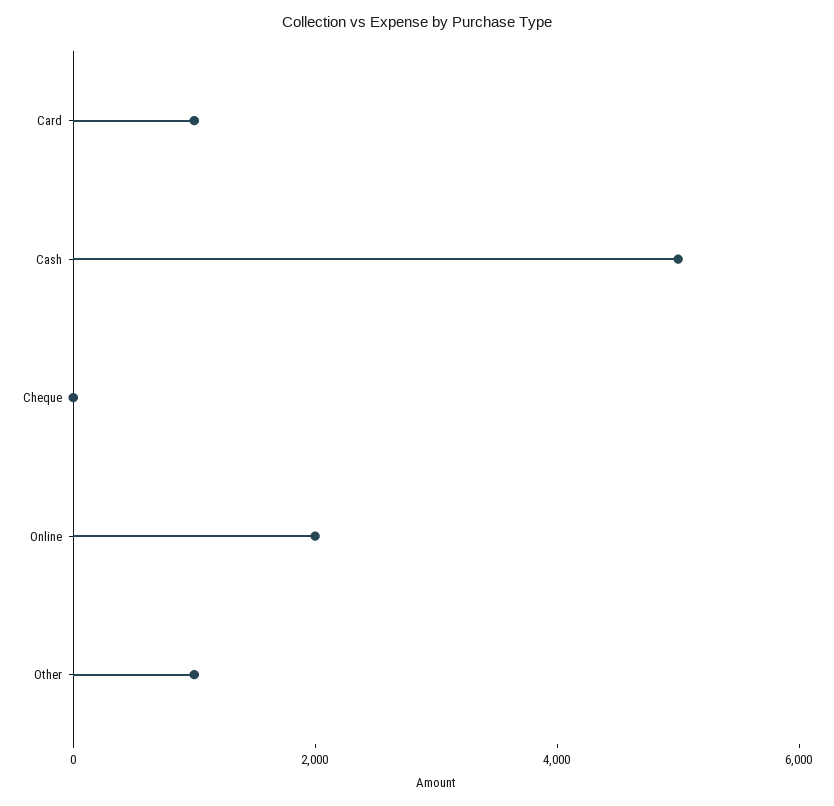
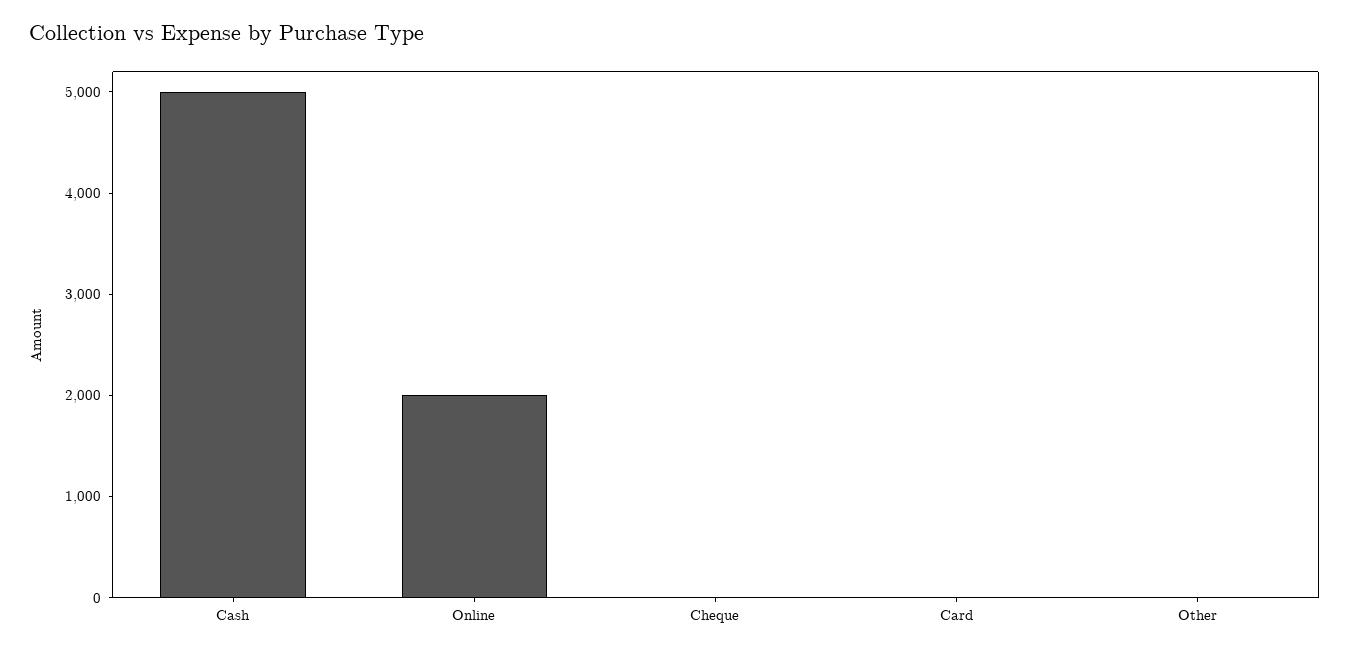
  {
-   "Card": 1000,
+   "Card": 0,
    "Cash": 5000,
    "Cheque": 0,
    "Online": 2000,
-   "Other": 1000
+   "Other": 0
  }

